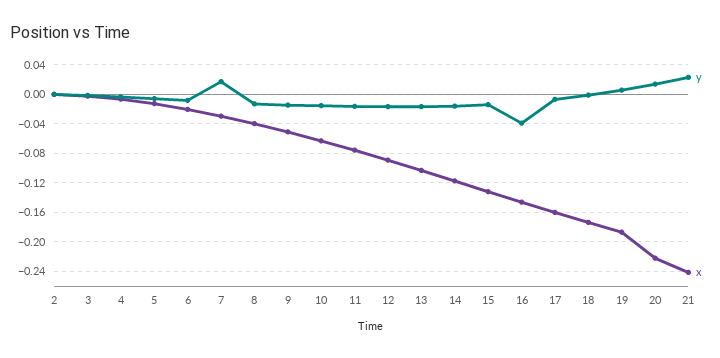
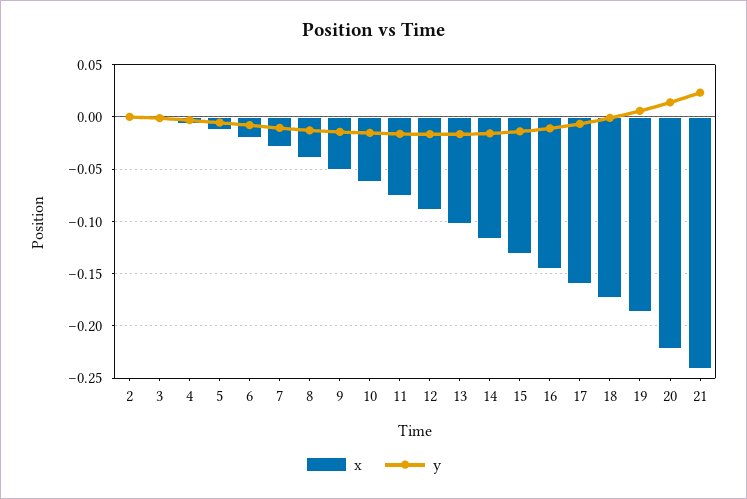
  {
    "y": {
      "2": 0,
      "3": 0,
      "4": 0,
      "5": -0.01,
      "6": -0.01,
-     "7": 0.02,
+     "7": -0.01,
      "8": -0.01,
      "9": -0.01,
      "10": -0.02,
      "11": -0.02,
      "12": -0.02,
      "13": -0.02,
      "14": -0.02,
      "15": -0.01,
-     "16": -0.04,
+     "16": -0.01,
      "17": -0.01,
      "18": 0,
      "19": 0.01,
      "20": 0.01,
      "21": 0.02
    },
    "x": {
      "2": 0,
      "3": 0,
      "4": -0.01,
      "5": -0.01,
      "6": -0.02,
      "7": -0.03,
      "8": -0.04,
      "9": -0.05,
      "10": -0.06,
      "11": -0.08,
      "12": -0.09,
      "13": -0.1,
      "14": -0.12,
      "15": -0.13,
      "16": -0.15,
      "17": -0.16,
      "18": -0.17,
      "19": -0.19,
      "20": -0.22,
      "21": -0.24
    }
  }

